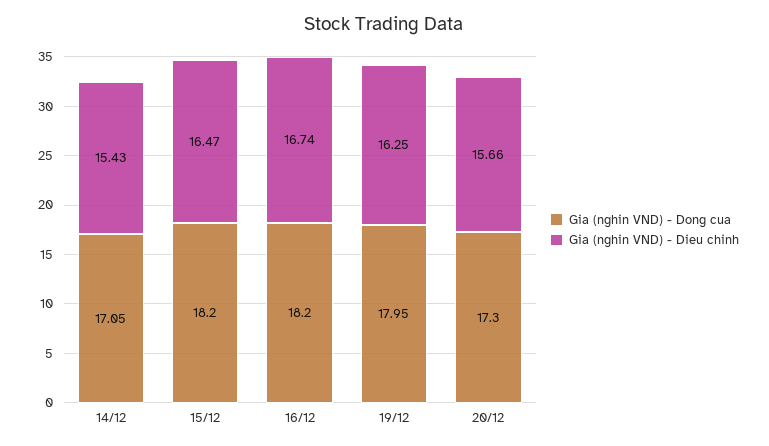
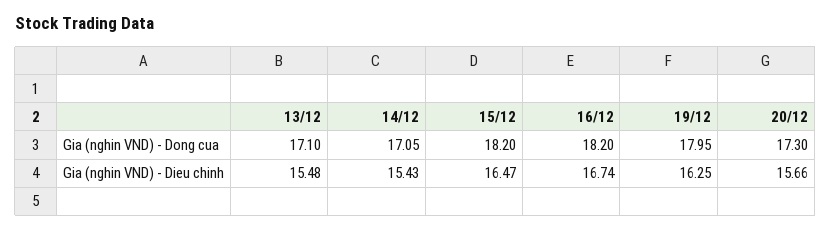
  {
    "Gia (nghin VND) - Dong cua": {
      "14/12": 17.05,
      "15/12": 18.2,
      "16/12": 18.2,
      "19/12": 17.95,
-     "20/12": 17.3
+     "20/12": 17.3,
+     "13/12": 17.1
    },
    "Gia (nghin VND) - Dieu chinh": {
      "14/12": 15.43,
      "15/12": 16.47,
      "16/12": 16.74,
      "19/12": 16.25,
-     "20/12": 15.66
+     "20/12": 15.66,
+     "13/12": 15.48
    }
  }

